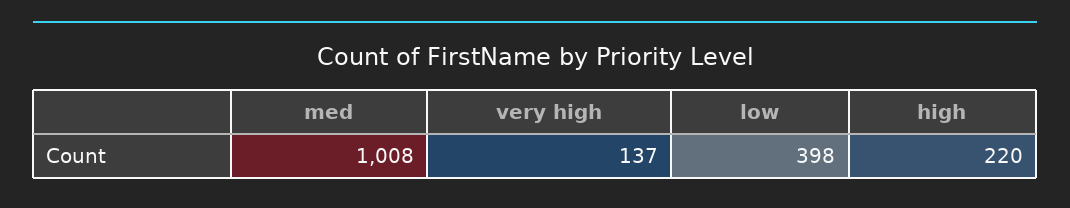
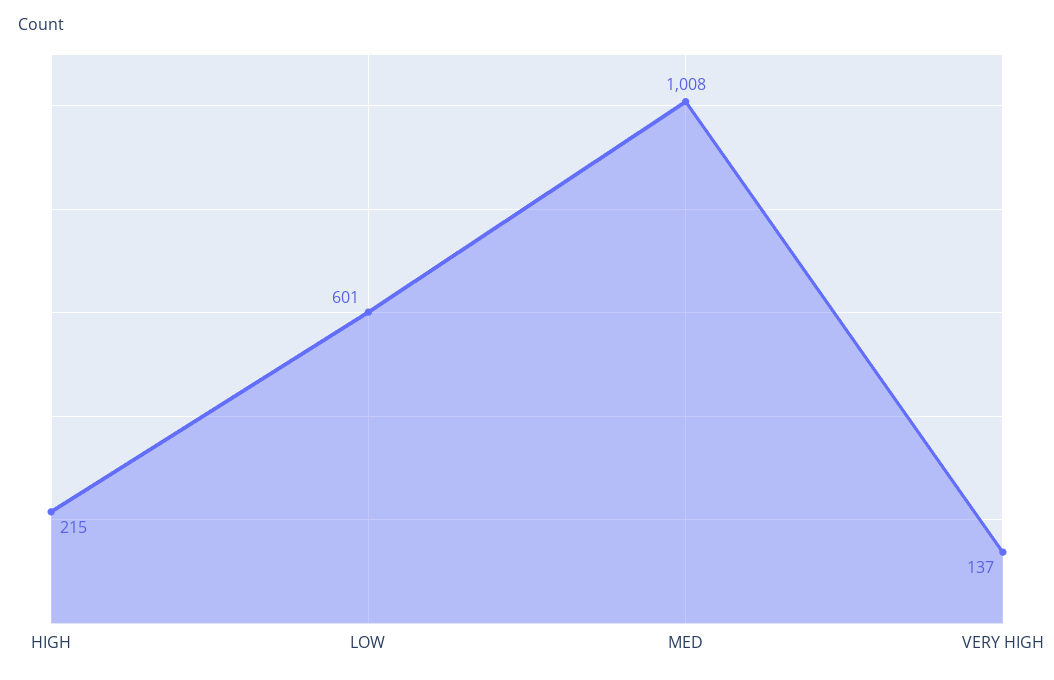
  {
    "med": 1008,
    "very high": 137,
-   "low": 398,
+   "low": 601,
-   "high": 220
+   "high": 215
  }

